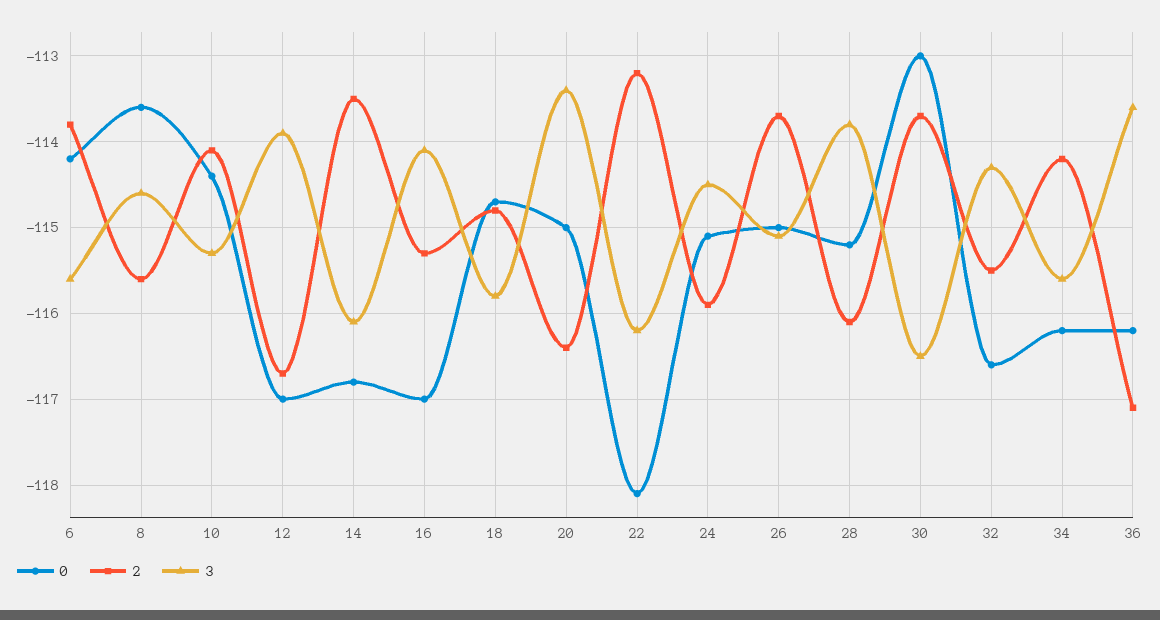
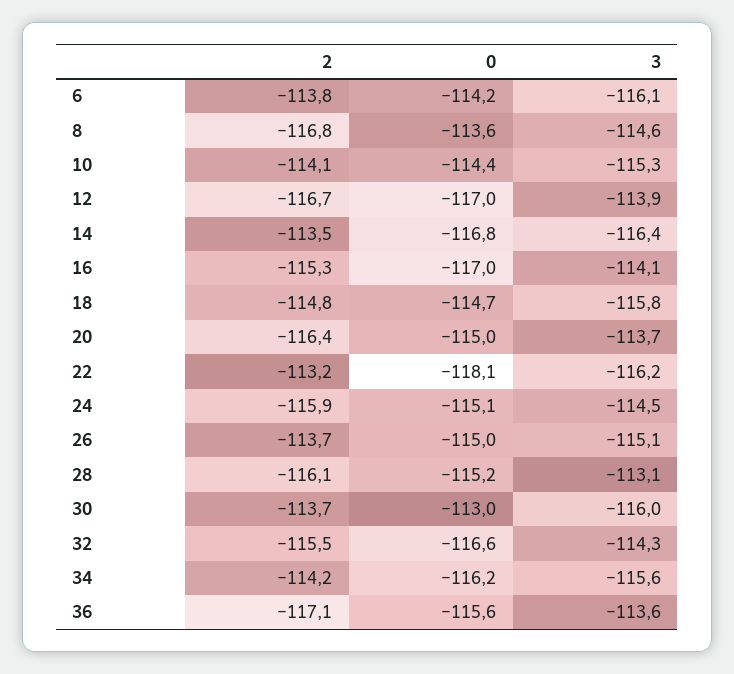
  {
    "0": {
      "6": -114.2,
      "8": -113.6,
      "10": -114.4,
      "12": -117,
      "14": -116.8,
      "16": -117,
      "18": -114.7,
      "20": -115,
      "22": -118.1,
      "24": -115.1,
      "26": -115,
      "28": -115.2,
      "30": -113,
      "32": -116.6,
      "34": -116.2,
-     "36": -116.2
+     "36": -115.6
    },
    "2": {
      "6": -113.8,
-     "8": -115.6,
+     "8": -116.8,
      "10": -114.1,
      "12": -116.7,
      "14": -113.5,
      "16": -115.3,
      "18": -114.8,
      "20": -116.4,
      "22": -113.2,
      "24": -115.9,
      "26": -113.7,
      "28": -116.1,
      "30": -113.7,
      "32": -115.5,
      "34": -114.2,
      "36": -117.1
    },
    "3": {
-     "6": -115.6,
+     "6": -116.1,
      "8": -114.6,
      "10": -115.3,
      "12": -113.9,
-     "14": -116.1,
+     "14": -116.4,
      "16": -114.1,
      "18": -115.8,
-     "20": -113.4,
+     "20": -113.7,
      "22": -116.2,
      "24": -114.5,
      "26": -115.1,
-     "28": -113.8,
+     "28": -113.1,
-     "30": -116.5,
+     "30": -116,
      "32": -114.3,
      "34": -115.6,
      "36": -113.6
    }
  }

